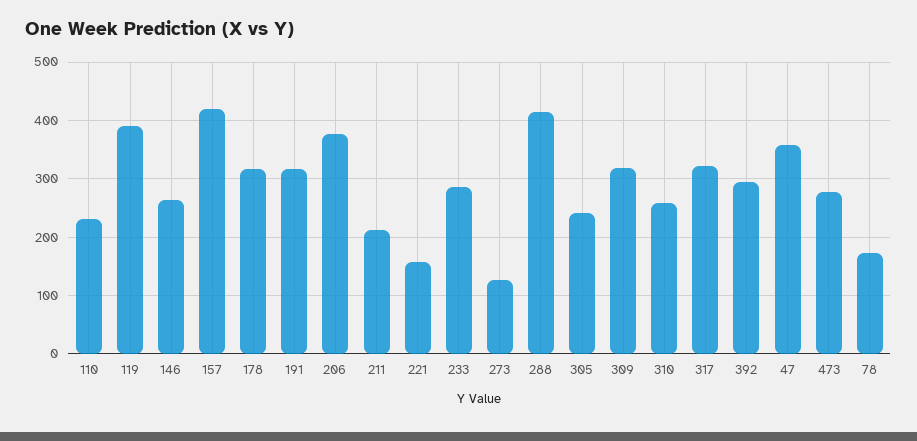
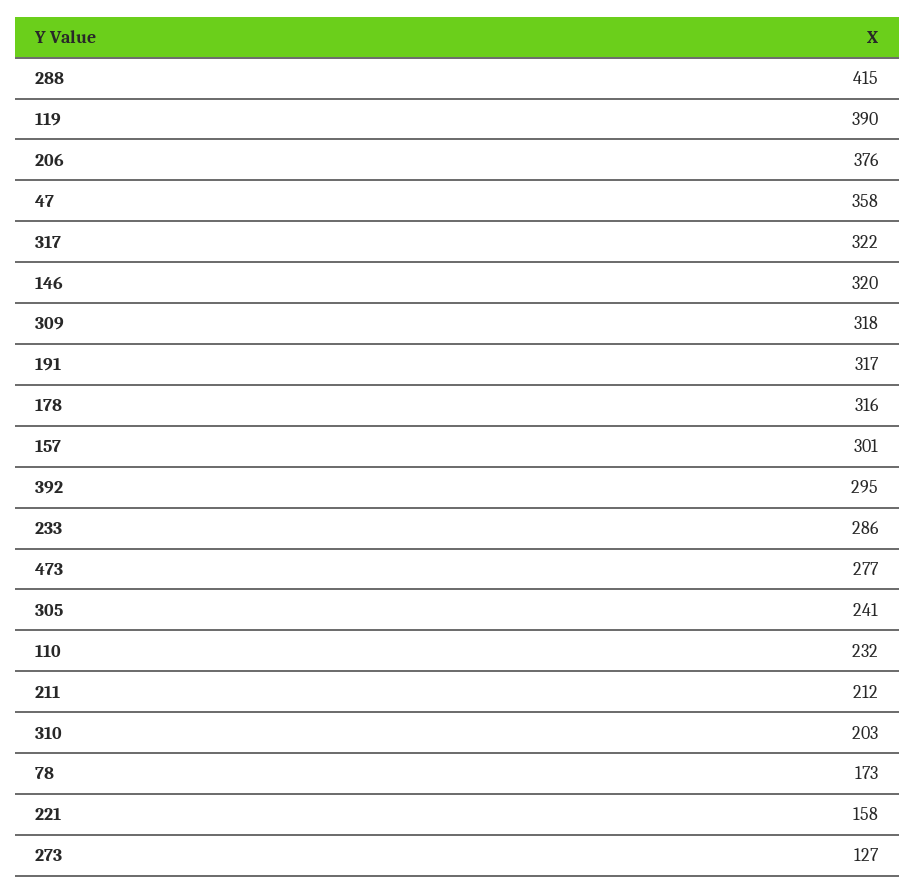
  {
    "110": 232,
    "119": 390,
-   "146": 260,
+   "146": 320,
-   "157": 420,
+   "157": 301,
    "178": 316,
    "191": 317,
    "206": 376,
    "211": 212,
    "221": 158,
    "233": 286,
    "273": 127,
    "288": 415,
    "305": 241,
    "309": 318,
-   "310": 260,
+   "310": 203,
    "317": 322,
    "392": 295,
    "47": 358,
    "473": 277,
    "78": 173
  }

